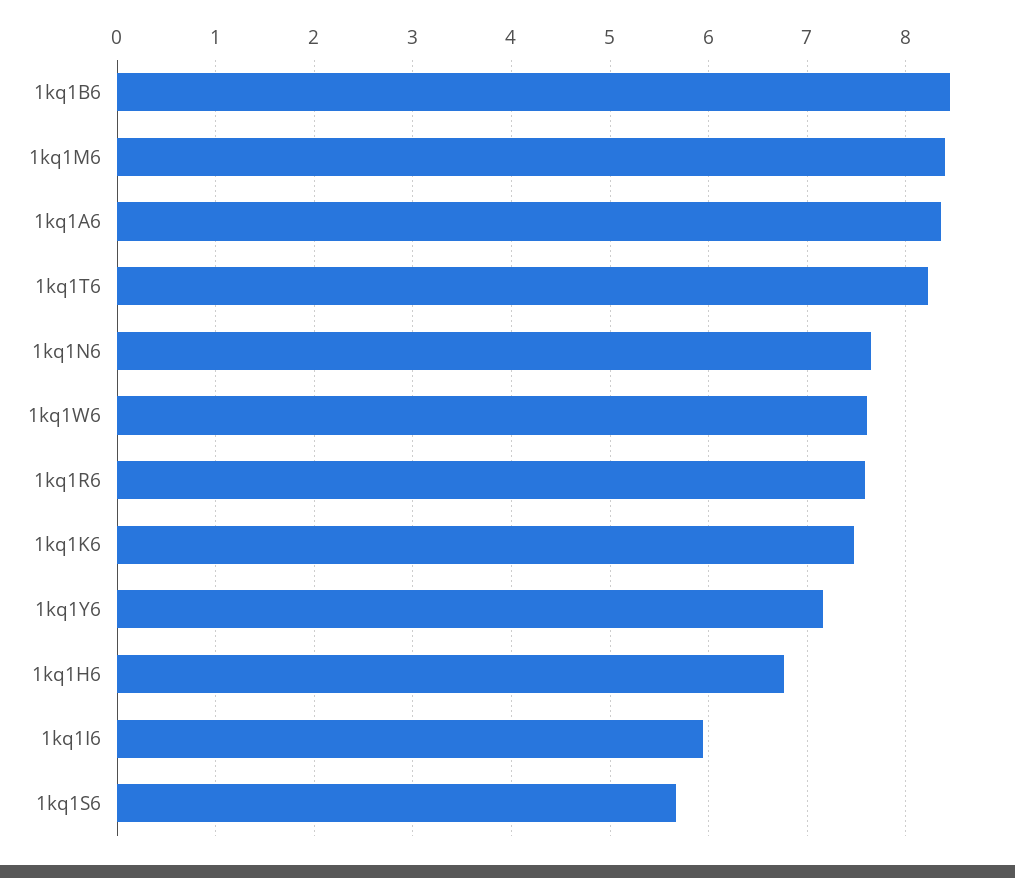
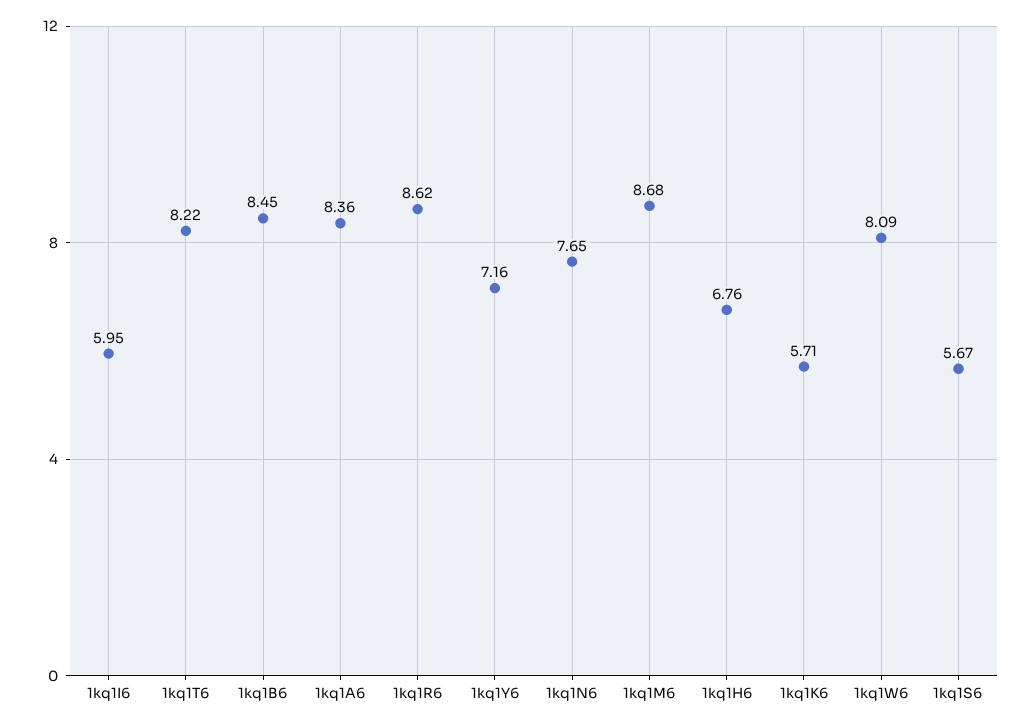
  {
    "1kq1B6": 8.45,
-   "1kq1M6": 8.4,
+   "1kq1M6": 8.68,
    "1kq1A6": 8.36,
    "1kq1T6": 8.22,
    "1kq1N6": 7.65,
-   "1kq1W6": 7.6,
+   "1kq1W6": 8.09,
-   "1kq1R6": 7.6,
+   "1kq1R6": 8.62,
-   "1kq1K6": 7.5,
+   "1kq1K6": 5.71,
    "1kq1Y6": 7.16,
    "1kq1H6": 6.76,
    "1kq1I6": 5.95,
    "1kq1S6": 5.67
  }

